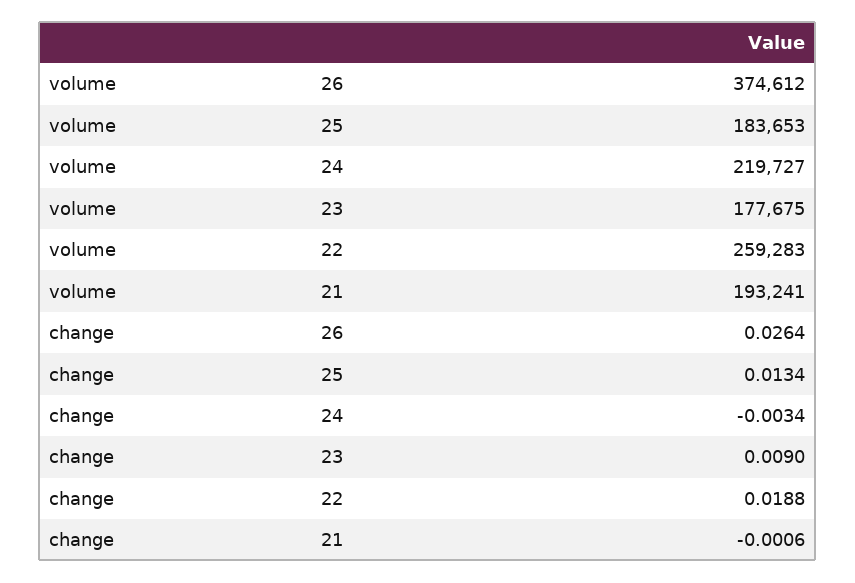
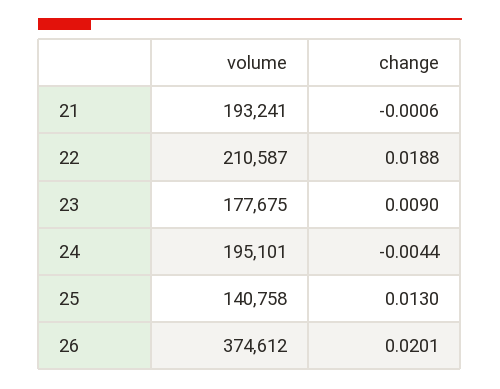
  {
    "volume": {
      "26": 374612,
-     "25": 183653,
+     "25": 140758,
-     "24": 219727,
+     "24": 195101,
      "23": 177675,
-     "22": 259283,
+     "22": 210587,
      "21": 193241
    },
    "change": {
-     "26": 0.0264,
+     "26": 0.0201,
-     "25": 0.0134,
+     "25": 0.013,
-     "24": -0.0034,
+     "24": -0.0044,
      "23": 0.009,
      "22": 0.0188,
      "21": -0.0006
    }
  }

